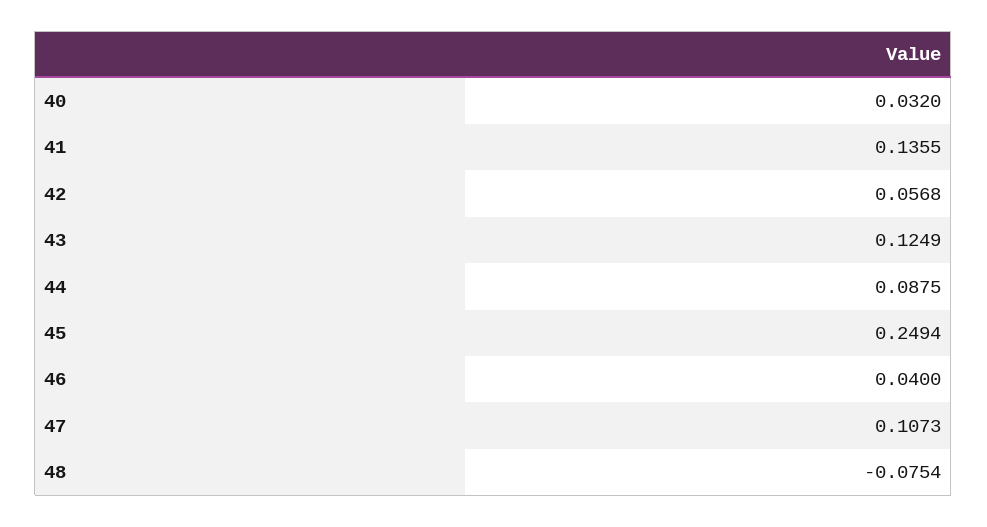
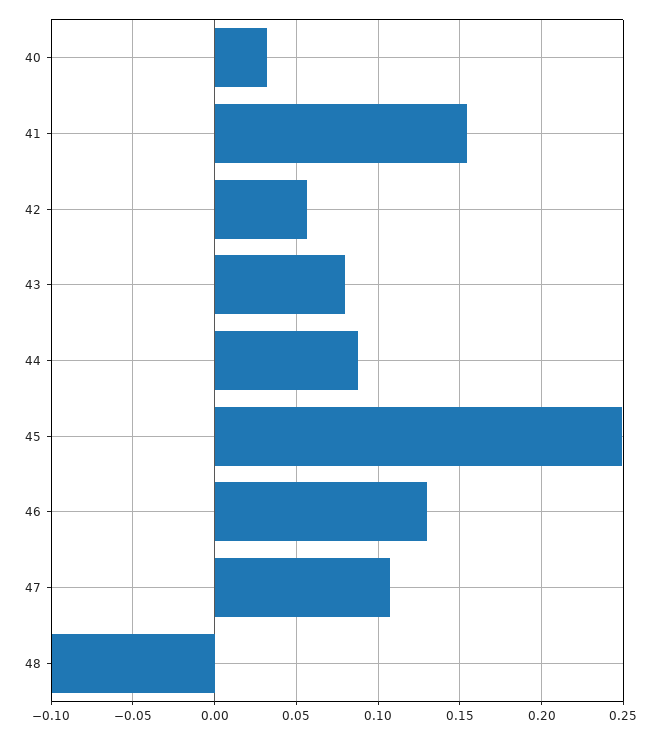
  {
    "40": 0.032,
-   "41": 0.1355,
+   "41": 0.155,
    "42": 0.0568,
-   "43": 0.1249,
+   "43": 0.08,
    "44": 0.0875,
    "45": 0.2494,
-   "46": 0.04,
+   "46": 0.13,
    "47": 0.1073,
-   "48": -0.0754
+   "48": -0.1
  }

